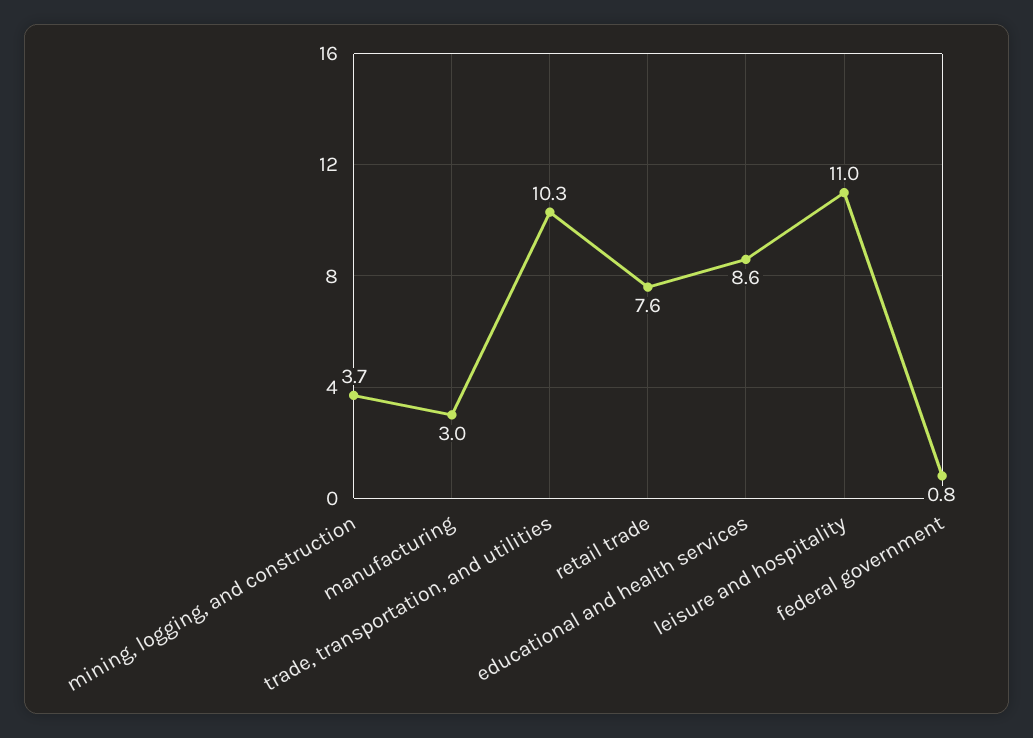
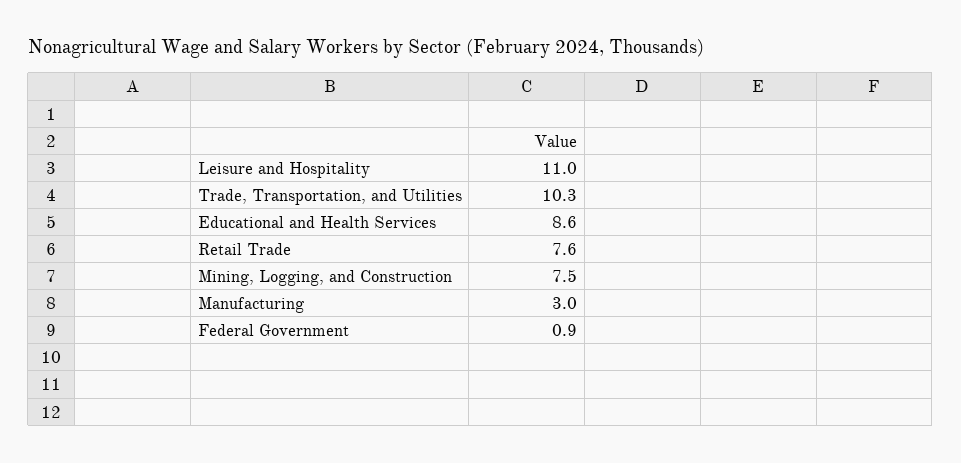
  {
-   "mining, logging, and construction": 3.7,
+   "mining, logging, and construction": 7.5,
    "manufacturing": 3,
    "trade, transportation, and utilities": 10.3,
    "retail trade": 7.6,
    "educational and health services": 8.6,
    "leisure and hospitality": 11,
-   "federal government": 0.8
+   "federal government": 0.9
  }

